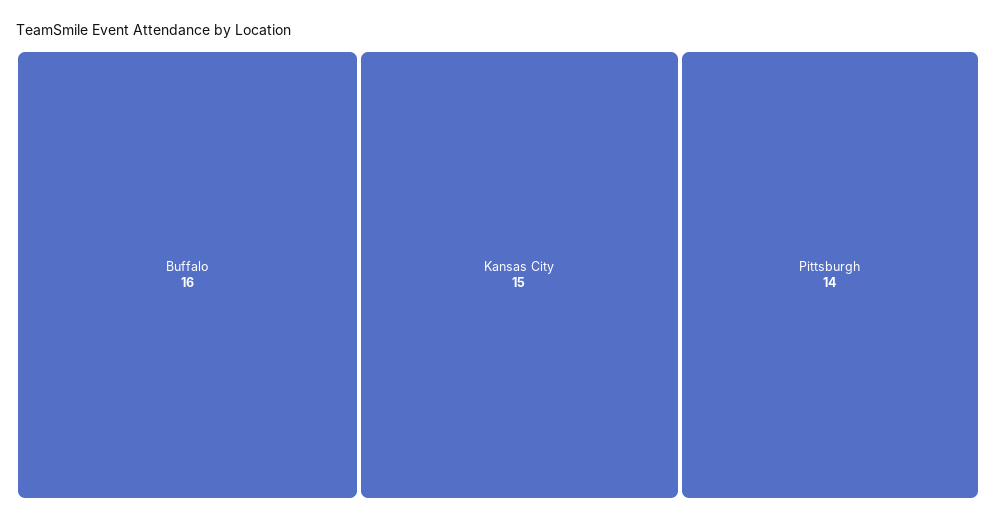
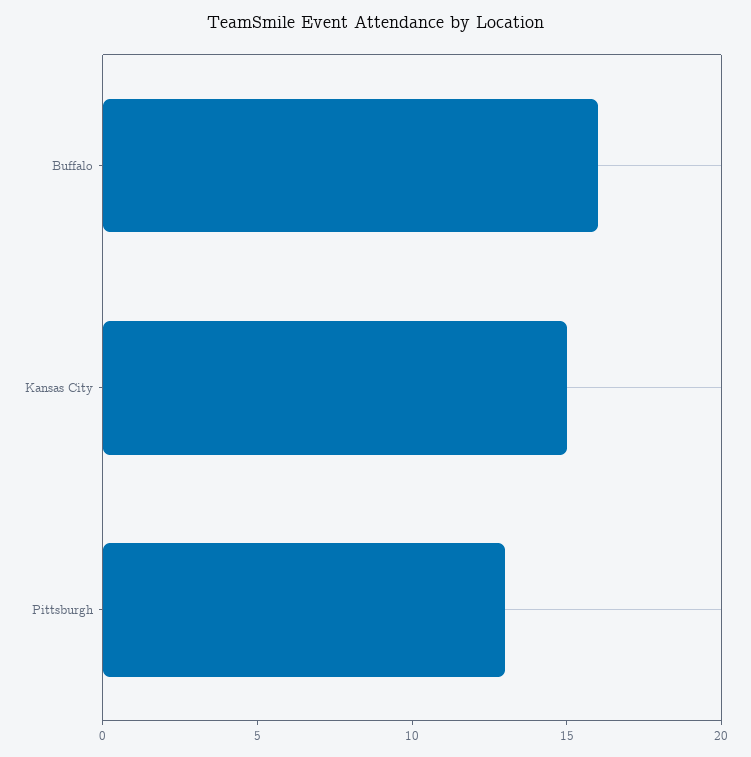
  {
    "Buffalo": 16,
    "Kansas City": 15,
-   "Pittsburgh": 14
+   "Pittsburgh": 13
  }

